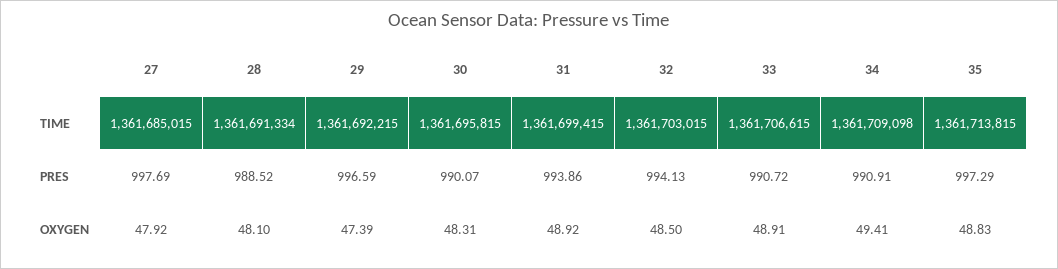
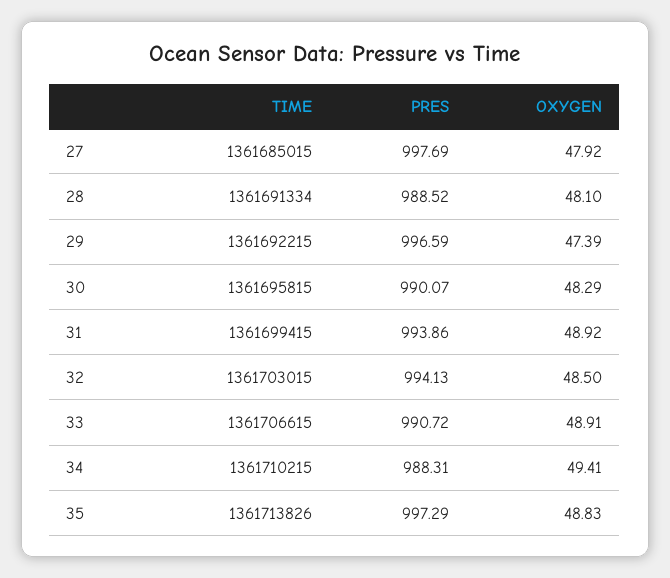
  {
    "27": {
      "TIME": 1361685015,
      "PRES": 997.69,
      "OXYGEN": 47.92
    },
    "28": {
      "TIME": 1361691334,
      "PRES": 988.52,
      "OXYGEN": 48.1
    },
    "29": {
      "TIME": 1361692215,
      "PRES": 996.59,
      "OXYGEN": 47.39
    },
    "30": {
      "TIME": 1361695815,
      "PRES": 990.07,
-     "OXYGEN": 48.31
+     "OXYGEN": 48.29
    },
    "31": {
      "TIME": 1361699415,
      "PRES": 993.86,
      "OXYGEN": 48.92
    },
    "32": {
      "TIME": 1361703015,
      "PRES": 994.13,
      "OXYGEN": 48.5
    },
    "33": {
      "TIME": 1361706615,
      "PRES": 990.72,
      "OXYGEN": 48.91
    },
    "34": {
-     "TIME": 1361709098,
+     "TIME": 1361710215,
-     "PRES": 990.91,
+     "PRES": 988.31,
      "OXYGEN": 49.41
    },
    "35": {
-     "TIME": 1361713815,
+     "TIME": 1361713826,
      "PRES": 997.29,
      "OXYGEN": 48.83
    }
  }

